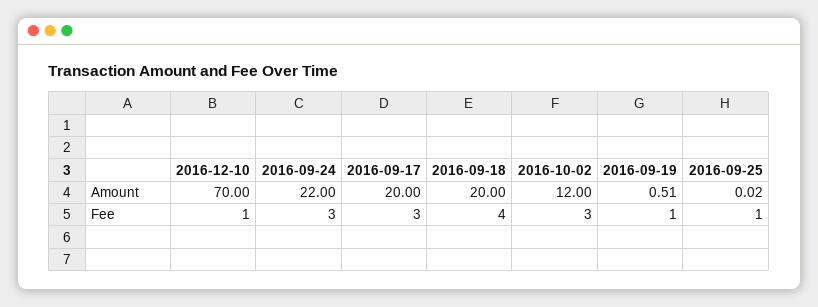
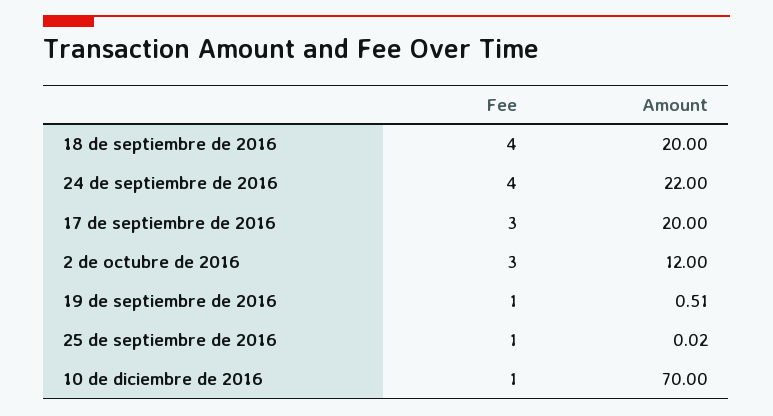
  {
    "2016-12-10": {
      "Amount": 70,
      "Fee": 1
    },
    "2016-09-24": {
      "Amount": 22,
-     "Fee": 3
+     "Fee": 4
    },
    "2016-09-17": {
      "Amount": 20,
      "Fee": 3
    },
    "2016-09-18": {
      "Amount": 20,
      "Fee": 4
    },
    "2016-10-02": {
      "Amount": 12,
      "Fee": 3
    },
    "2016-09-19": {
      "Amount": 0.51,
      "Fee": 1
    },
    "2016-09-25": {
      "Amount": 0.02,
      "Fee": 1
    }
  }

